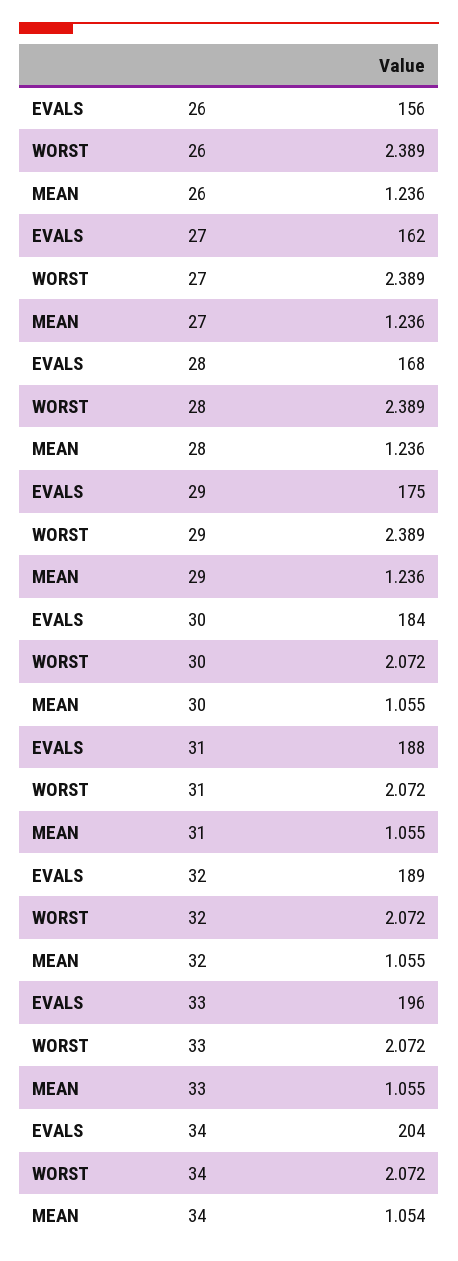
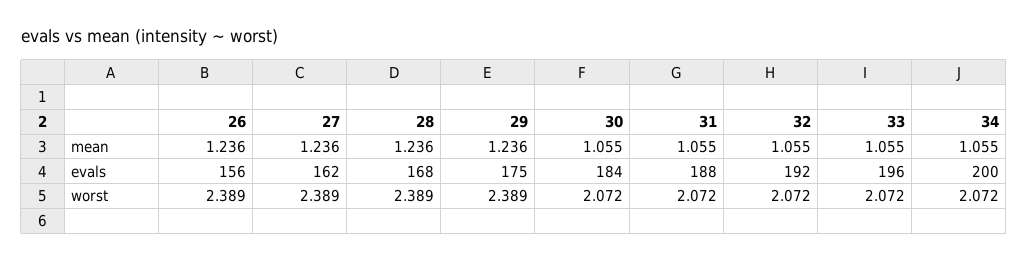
  {
    "EVALS": {
      "26": 156,
      "27": 162,
      "28": 168,
      "29": 175,
      "30": 184,
      "31": 188,
-     "32": 189,
+     "32": 192,
      "33": 196,
-     "34": 204
+     "34": 200
    },
    "WORST": {
      "26": 2.389,
      "27": 2.389,
      "28": 2.389,
      "29": 2.389,
      "30": 2.072,
      "31": 2.072,
      "32": 2.072,
      "33": 2.072,
      "34": 2.072
    },
    "MEAN": {
      "26": 1.236,
      "27": 1.236,
      "28": 1.236,
      "29": 1.236,
      "30": 1.055,
      "31": 1.055,
      "32": 1.055,
      "33": 1.055,
-     "34": 1.054
+     "34": 1.055
    }
  }

